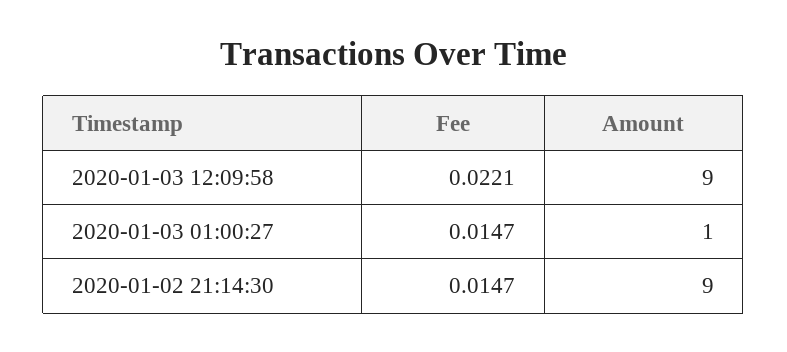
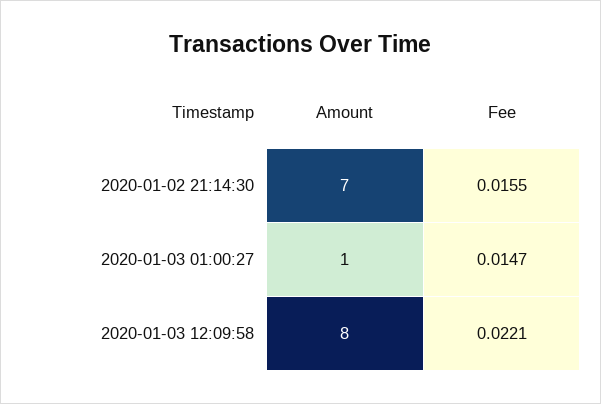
  {
    "Fee": {
      "2020-01-03 12:09:58": 0.0221,
      "2020-01-03 01:00:27": 0.0147,
-     "2020-01-02 21:14:30": 0.0147
+     "2020-01-02 21:14:30": 0.0155
    },
    "Amount": {
-     "2020-01-03 12:09:58": 9,
+     "2020-01-03 12:09:58": 8,
      "2020-01-03 01:00:27": 1,
-     "2020-01-02 21:14:30": 9
+     "2020-01-02 21:14:30": 7
    }
  }

